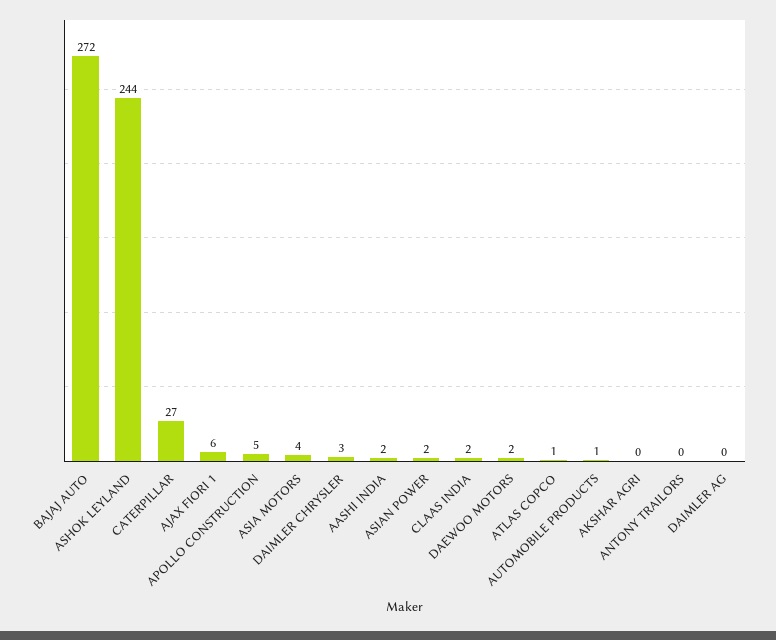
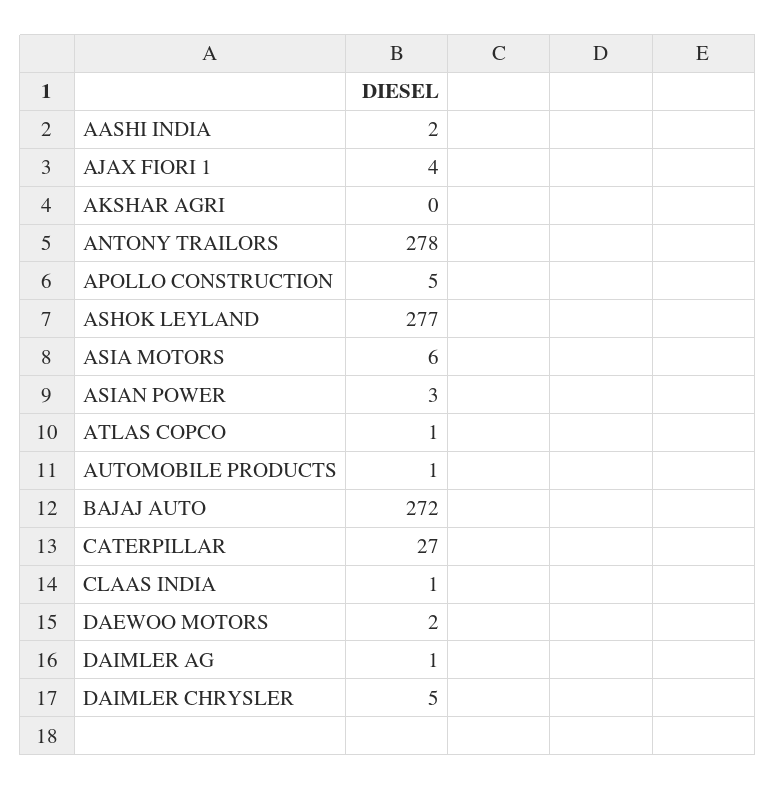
  {
    "BAJAJ AUTO": 272,
-   "ASHOK LEYLAND": 244,
+   "ASHOK LEYLAND": 277,
    "CATERPILLAR": 27,
-   "AJAX FIORI 1": 6,
+   "AJAX FIORI 1": 4,
    "APOLLO CONSTRUCTION": 5,
-   "ASIA MOTORS": 4,
+   "ASIA MOTORS": 6,
-   "DAIMLER CHRYSLER": 3,
+   "DAIMLER CHRYSLER": 5,
    "AASHI INDIA": 2,
-   "ASIAN POWER": 2,
+   "ASIAN POWER": 3,
-   "CLAAS INDIA": 2,
+   "CLAAS INDIA": 1,
    "DAEWOO MOTORS": 2,
    "ATLAS COPCO": 1,
    "AUTOMOBILE PRODUCTS": 1,
    "AKSHAR AGRI": 0,
-   "ANTONY TRAILORS": 0,
+   "ANTONY TRAILORS": 278,
-   "DAIMLER AG": 0
+   "DAIMLER AG": 1
  }

